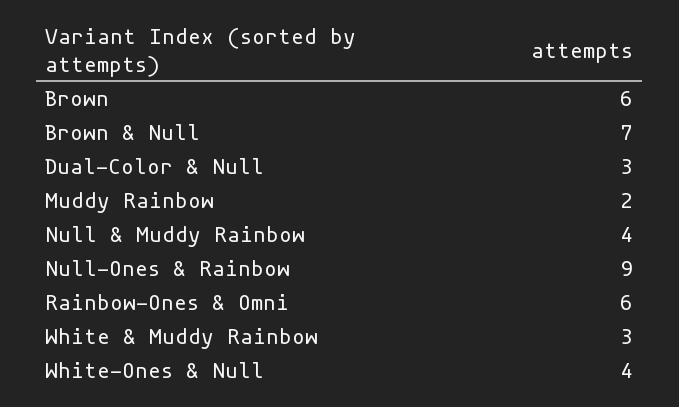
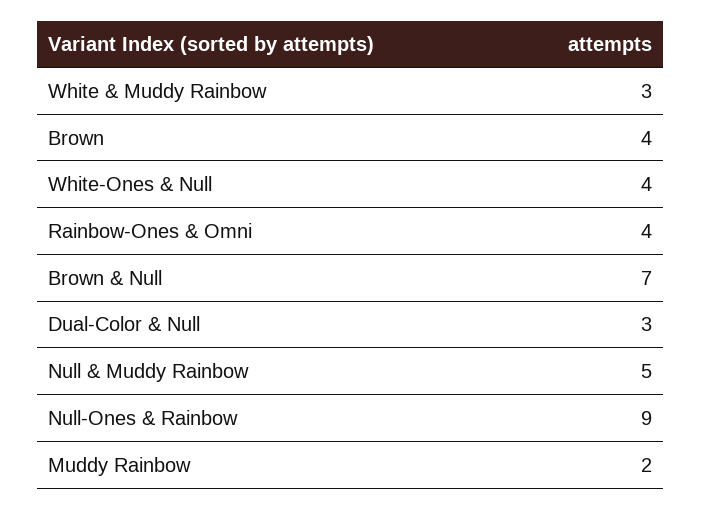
  {
-   "Brown": 6,
+   "Brown": 4,
    "Brown & Null": 7,
    "Dual-Color & Null": 3,
    "Muddy Rainbow": 2,
-   "Null & Muddy Rainbow": 4,
+   "Null & Muddy Rainbow": 5,
    "Null-Ones & Rainbow": 9,
-   "Rainbow-Ones & Omni": 6,
+   "Rainbow-Ones & Omni": 4,
    "White & Muddy Rainbow": 3,
    "White-Ones & Null": 4
  }

